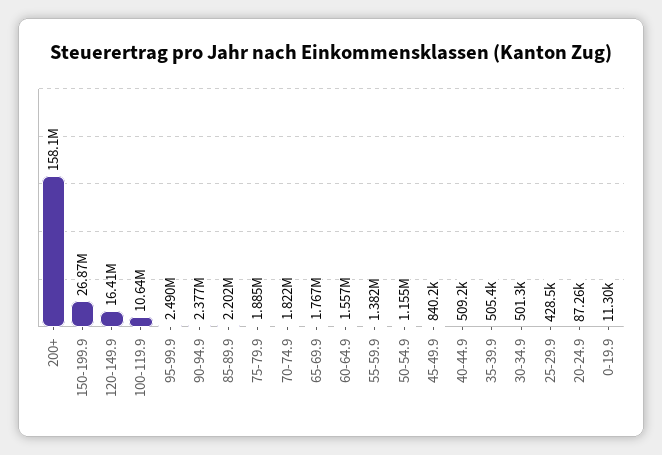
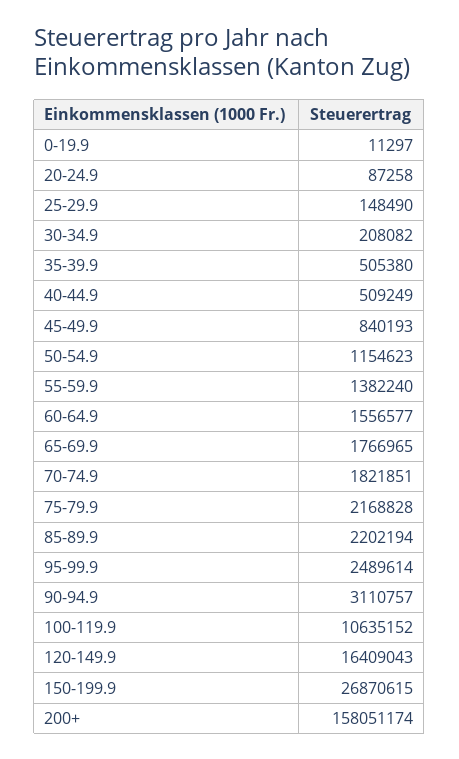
  {
    "200+": 158051174,
    "150-199.9": 26870615,
    "120-149.9": 16409043,
    "100-119.9": 10635152,
    "95-99.9": 2489614,
-   "90-94.9": 2377000,
+   "90-94.9": 3110757,
    "85-89.9": 2202194,
-   "75-79.9": 1885000,
+   "75-79.9": 2168828,
    "70-74.9": 1821851,
    "65-69.9": 1766965,
    "60-64.9": 1556577,
    "55-59.9": 1382240,
    "50-54.9": 1154623,
    "45-49.9": 840193,
    "40-44.9": 509249,
    "35-39.9": 505380,
-   "30-34.9": 501300,
+   "30-34.9": 208082,
-   "25-29.9": 428500,
+   "25-29.9": 148490,
    "20-24.9": 87258,
    "0-19.9": 11297
  }

